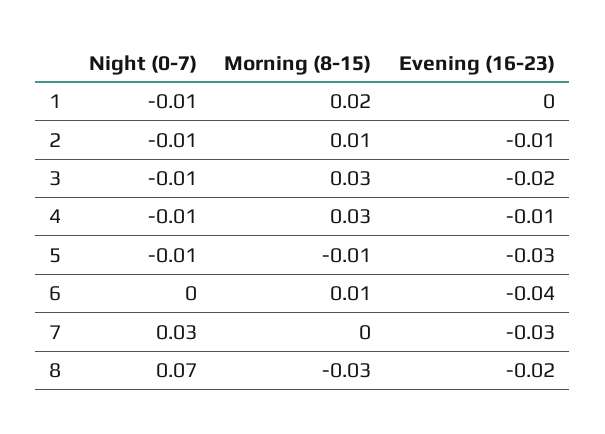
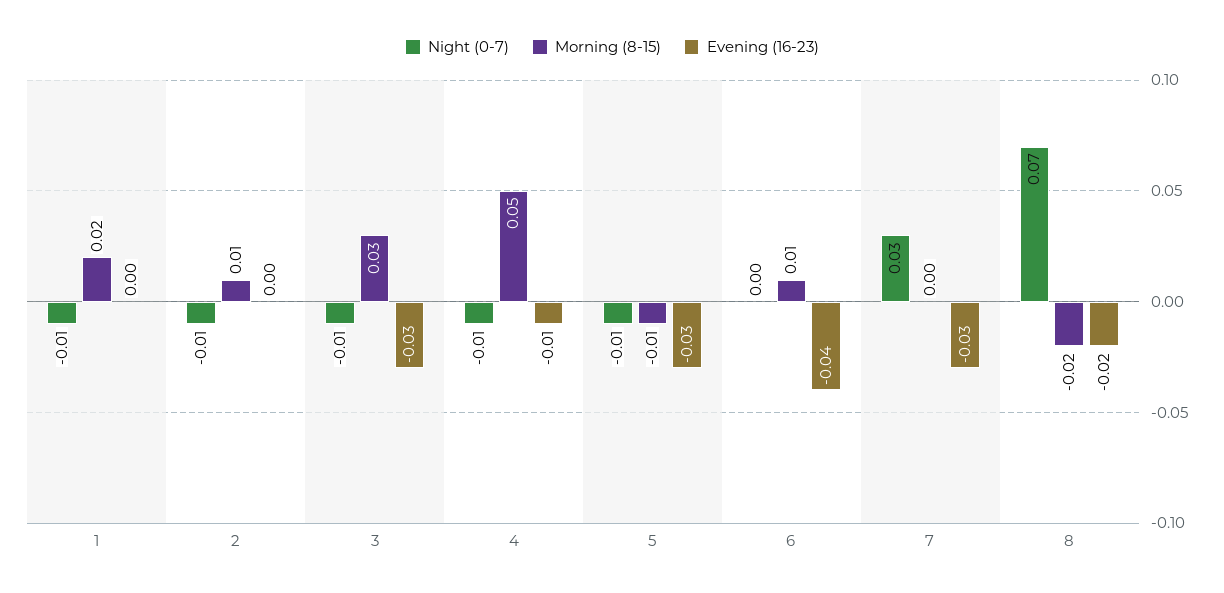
  {
    "Night (0-7)": {
      "1": -0.01,
      "2": -0.01,
      "3": -0.01,
      "4": -0.01,
      "5": -0.01,
      "6": 0,
      "7": 0.03,
      "8": 0.07
    },
    "Morning (8-15)": {
      "1": 0.02,
      "2": 0.01,
      "3": 0.03,
-     "4": 0.03,
+     "4": 0.05,
      "5": -0.01,
      "6": 0.01,
      "7": 0,
-     "8": -0.03
+     "8": -0.02
    },
    "Evening (16-23)": {
      "1": 0,
-     "2": -0.01,
+     "2": 0,
-     "3": -0.02,
+     "3": -0.03,
      "4": -0.01,
      "5": -0.03,
      "6": -0.04,
      "7": -0.03,
      "8": -0.02
    }
  }

